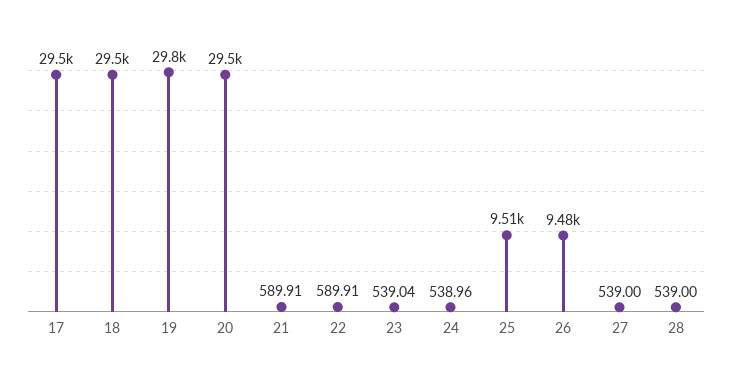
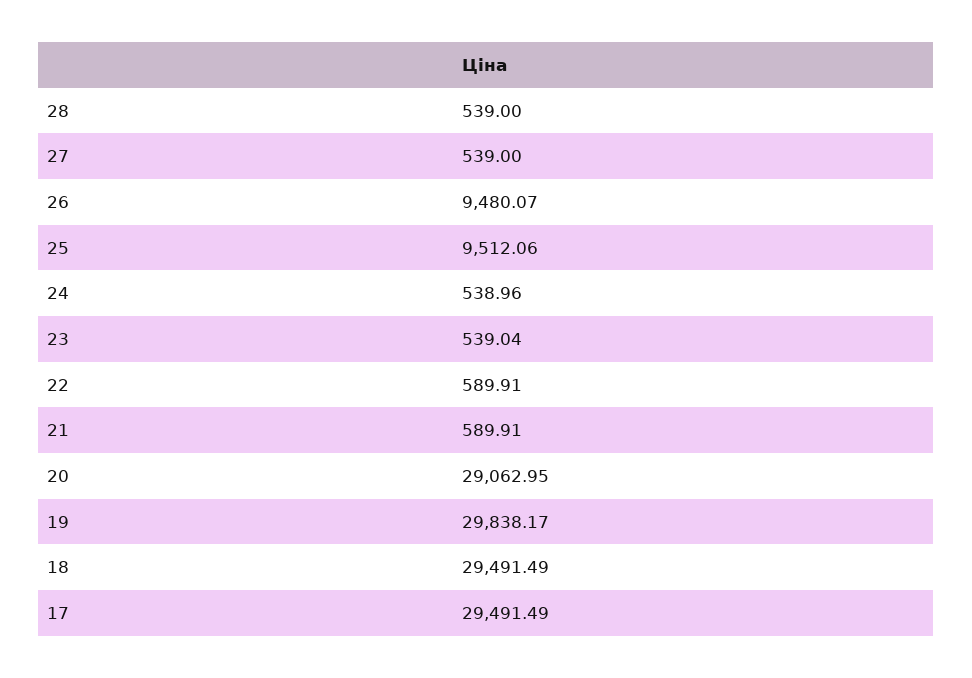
  {
    "17": 29491.49,
    "18": 29491.49,
    "19": 29838.17,
-   "20": 29500,
+   "20": 29062.95,
    "21": 589.91,
    "22": 589.91,
    "23": 539.04,
    "24": 538.96,
    "25": 9512.06,
    "26": 9480.07,
    "27": 539,
    "28": 539
  }

